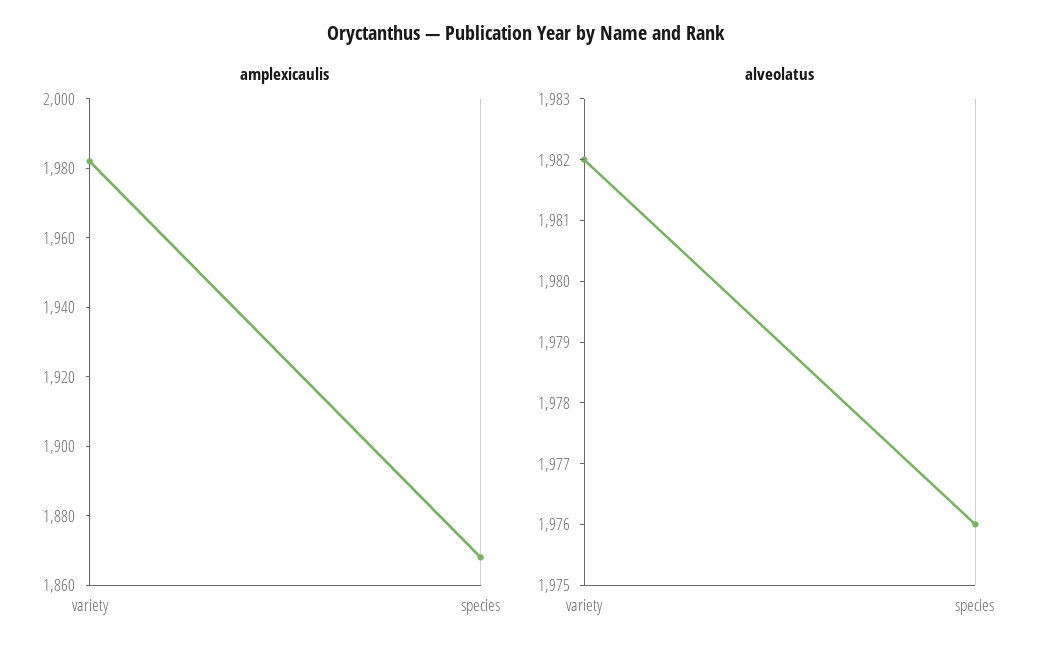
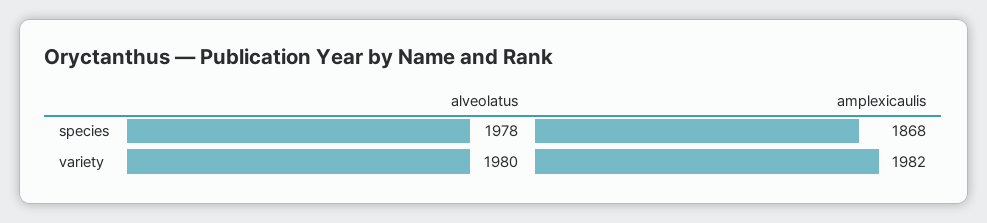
  {
    "amplexicaulis": {
      "variety": 1982,
      "species": 1868
    },
    "alveolatus": {
-     "variety": 1982,
+     "variety": 1980,
-     "species": 1976
+     "species": 1978
    }
  }

